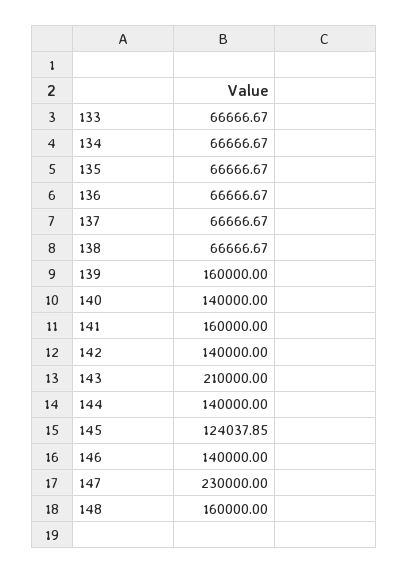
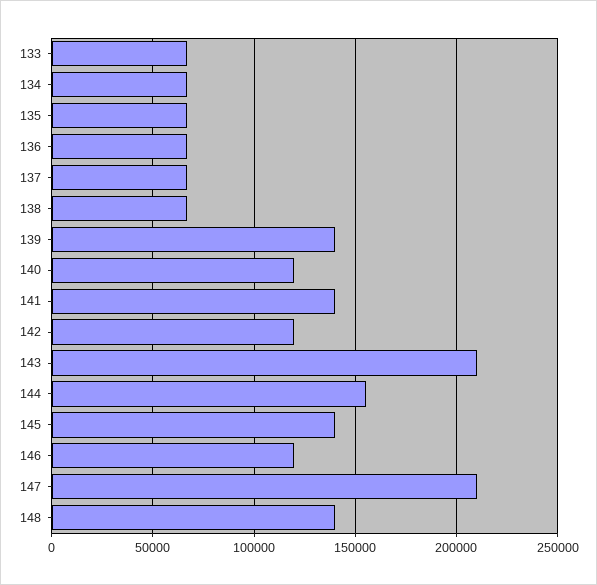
  {
    "133": 66666.67,
    "134": 66666.67,
    "135": 66666.67,
    "136": 66666.67,
    "137": 66666.67,
    "138": 66666.67,
-   "139": 160000,
+   "139": 140000,
-   "140": 140000,
+   "140": 120000,
-   "141": 160000,
+   "141": 140000,
-   "142": 140000,
+   "142": 120000,
    "143": 210000,
-   "144": 140000,
+   "144": 155000,
-   "145": 124037.85,
+   "145": 140000,
-   "146": 140000,
+   "146": 120000,
-   "147": 230000,
+   "147": 210000,
-   "148": 160000
+   "148": 140000
  }

